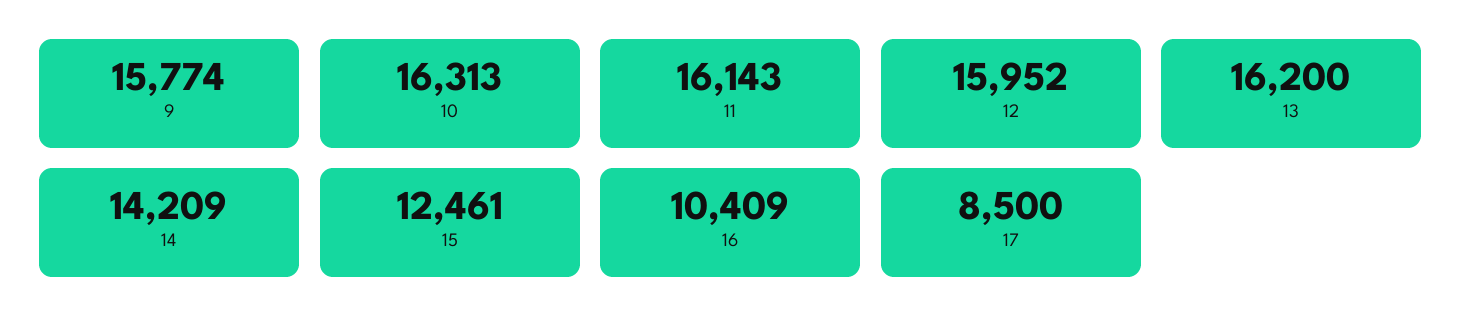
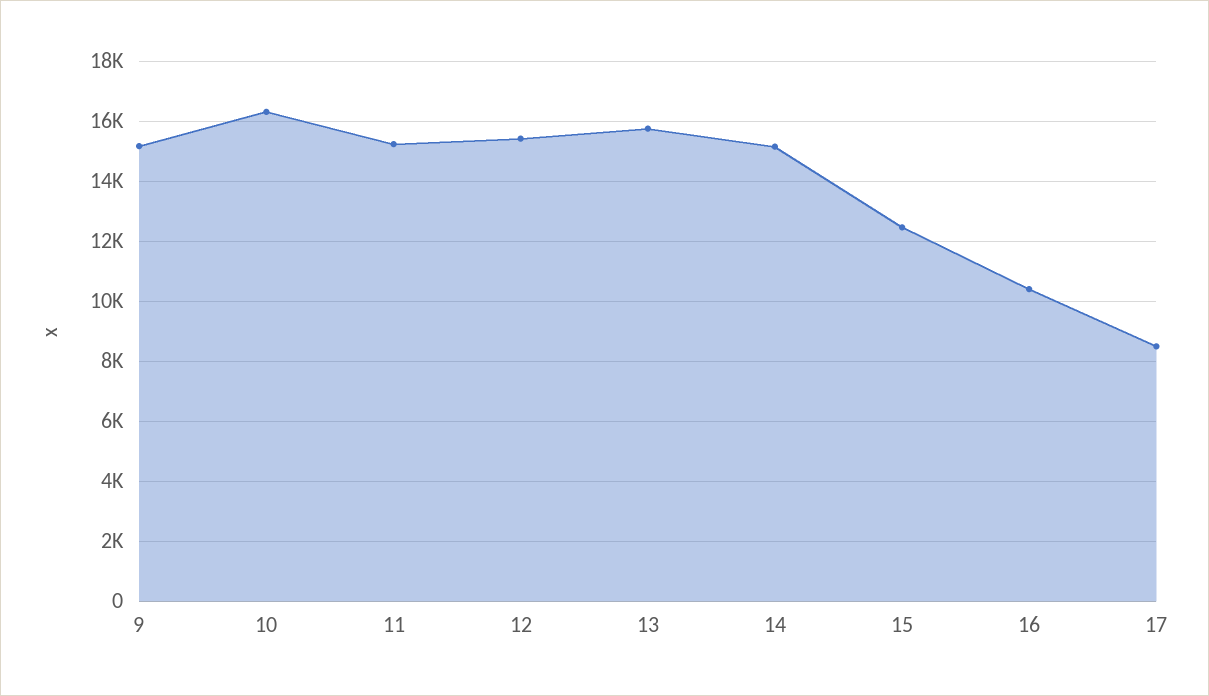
  {
-   "9": 15774,
+   "9": 15200,
    "10": 16313,
-   "11": 16143,
+   "11": 15200,
-   "12": 15952,
+   "12": 15400,
-   "13": 16200,
+   "13": 15800,
-   "14": 14209,
+   "14": 15200,
    "15": 12461,
    "16": 10409,
    "17": 8500
  }

